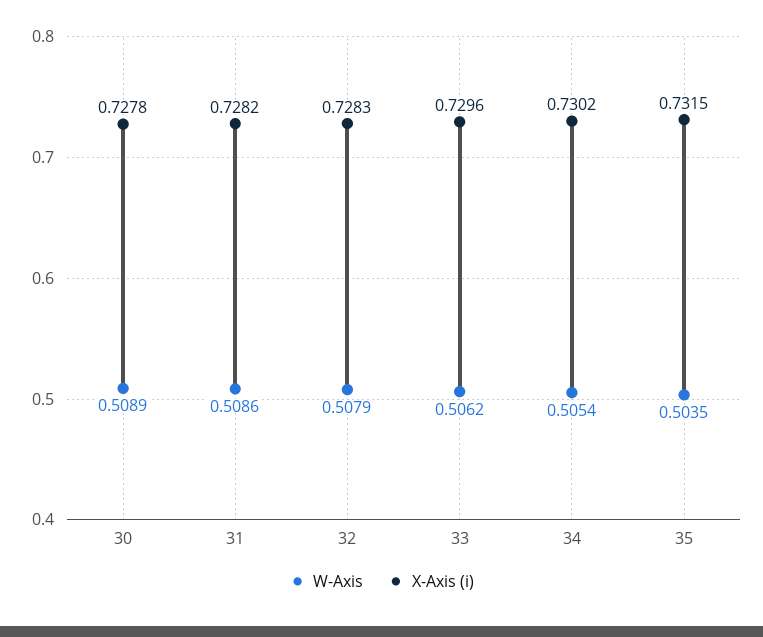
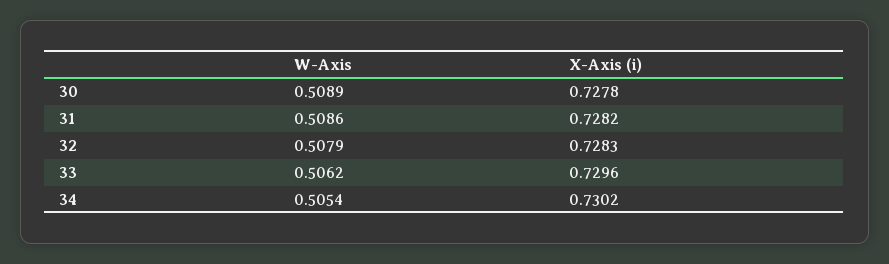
  {
    "W-Axis": {
      "30": 0.5089,
      "31": 0.5086,
      "32": 0.5079,
      "33": 0.5062,
-     "34": 0.5054,
+     "34": 0.5054
-     "35": 0.5035
    },
    "X-Axis (i)": {
      "30": 0.7278,
      "31": 0.7282,
      "32": 0.7283,
      "33": 0.7296,
-     "34": 0.7302,
+     "34": 0.7302
-     "35": 0.7315
    }
  }

